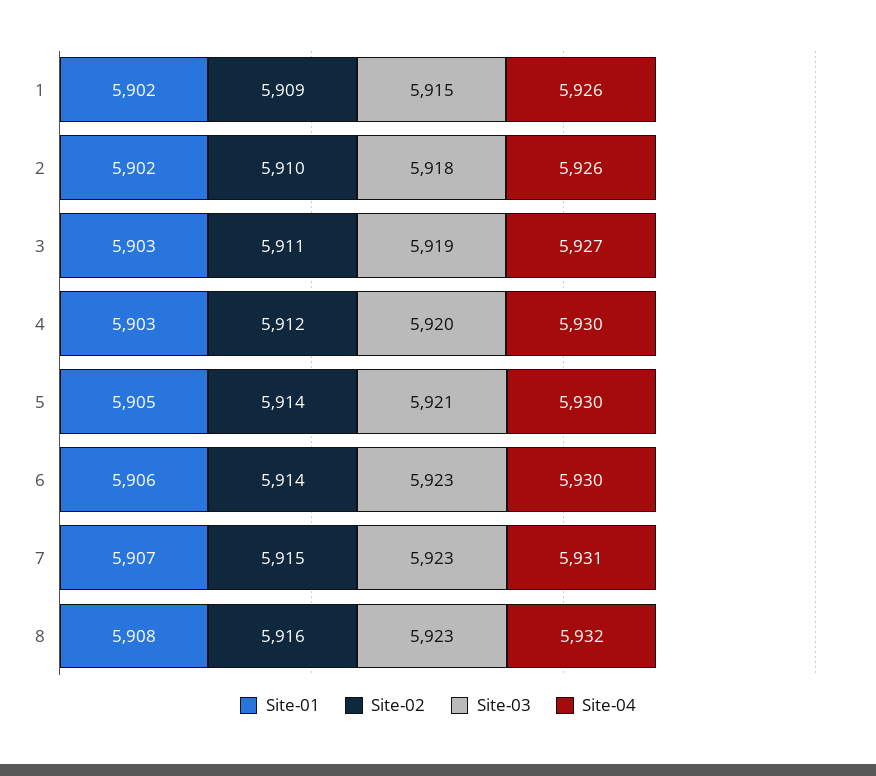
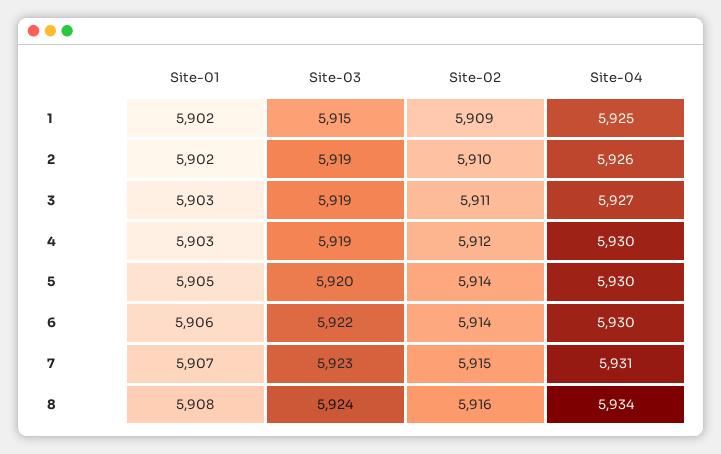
  {
    "Site-01": {
      "1": 5902,
      "2": 5902,
      "3": 5903,
      "4": 5903,
      "5": 5905,
      "6": 5906,
      "7": 5907,
      "8": 5908
    },
    "Site-02": {
      "1": 5909,
      "2": 5910,
      "3": 5911,
      "4": 5912,
      "5": 5914,
      "6": 5914,
      "7": 5915,
      "8": 5916
    },
    "Site-03": {
      "1": 5915,
-     "2": 5918,
+     "2": 5919,
      "3": 5919,
-     "4": 5920,
+     "4": 5919,
-     "5": 5921,
+     "5": 5920,
-     "6": 5923,
+     "6": 5922,
      "7": 5923,
-     "8": 5923
+     "8": 5924
    },
    "Site-04": {
-     "1": 5926,
+     "1": 5925,
      "2": 5926,
      "3": 5927,
      "4": 5930,
      "5": 5930,
      "6": 5930,
      "7": 5931,
-     "8": 5932
+     "8": 5934
    }
  }

